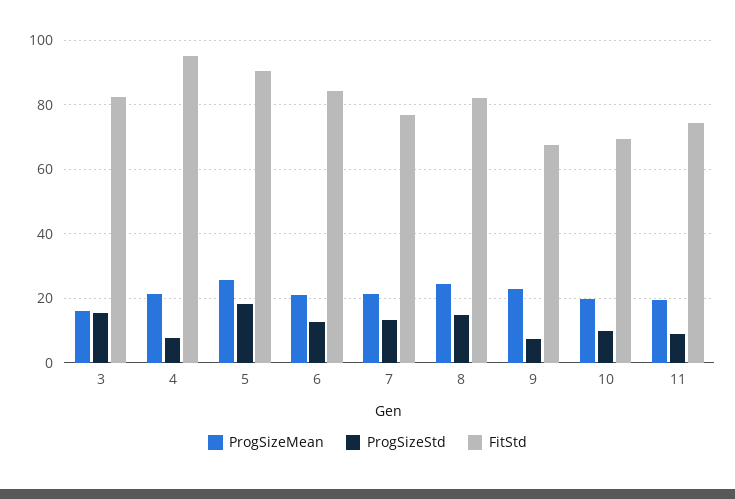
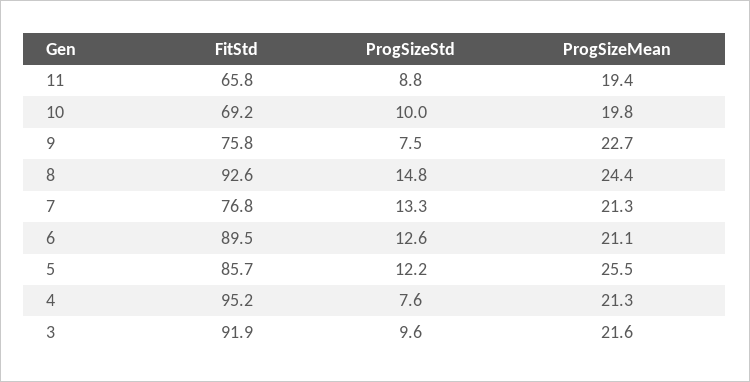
  {
    "ProgSizeMean": {
-     "3": 16,
+     "3": 21.6,
      "4": 21.3,
      "5": 25.5,
      "6": 21.1,
      "7": 21.3,
      "8": 24.4,
      "9": 22.7,
      "10": 19.8,
      "11": 19.4
    },
    "ProgSizeStd": {
-     "3": 16,
+     "3": 9.6,
      "4": 7.6,
-     "5": 18,
+     "5": 12.2,
      "6": 12.6,
      "7": 13.3,
      "8": 14.8,
      "9": 7.5,
      "10": 10,
      "11": 8.8
    },
    "FitStd": {
-     "3": 82,
+     "3": 91.9,
      "4": 95.2,
-     "5": 90,
+     "5": 85.7,
-     "6": 84,
+     "6": 89.5,
      "7": 76.8,
-     "8": 82,
+     "8": 92.6,
-     "9": 68,
+     "9": 75.8,
      "10": 69.2,
-     "11": 74
+     "11": 65.8
    }
  }

